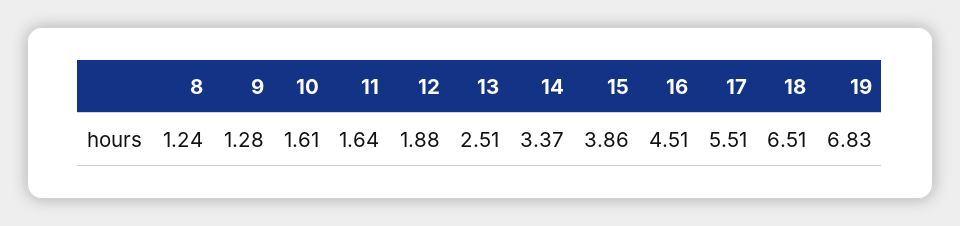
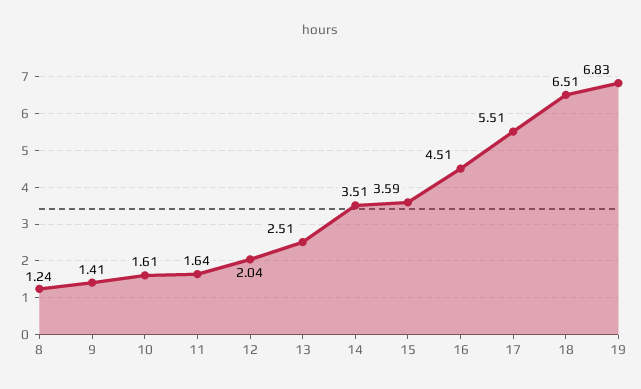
  {
    "8": 1.24,
-   "9": 1.28,
+   "9": 1.41,
    "10": 1.61,
    "11": 1.64,
-   "12": 1.88,
+   "12": 2.04,
    "13": 2.51,
-   "14": 3.37,
+   "14": 3.51,
-   "15": 3.86,
+   "15": 3.59,
    "16": 4.51,
    "17": 5.51,
    "18": 6.51,
    "19": 6.83
  }

